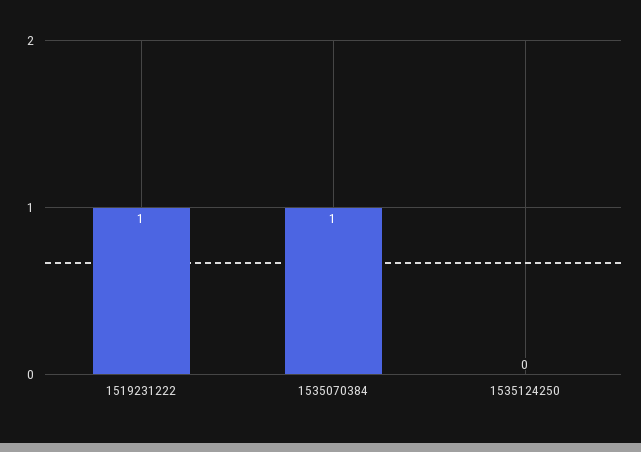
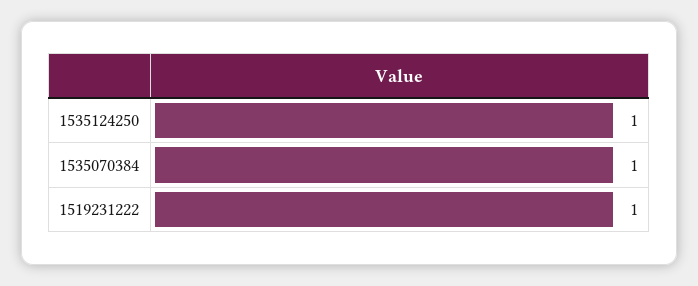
  {
    "1519231222": 1,
    "1535070384": 1,
-   "1535124250": 0
+   "1535124250": 1
  }

